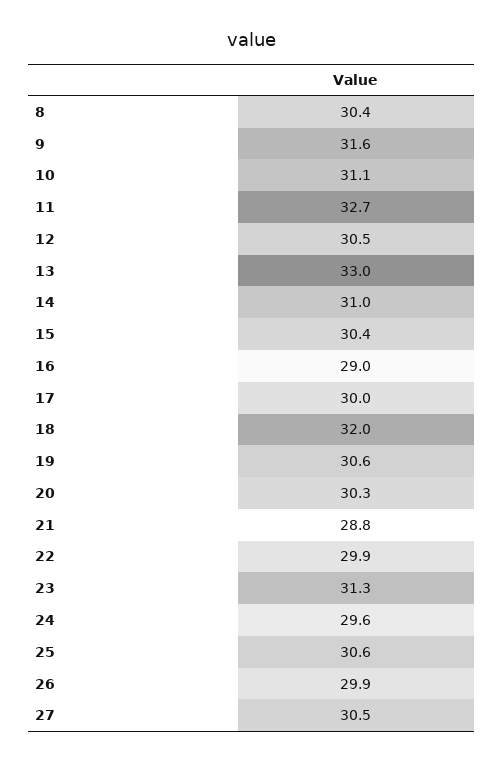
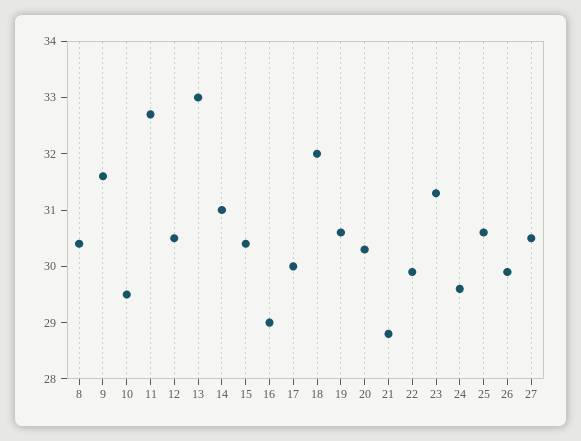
  {
    "8": 30.4,
    "9": 31.6,
-   "10": 31.1,
+   "10": 29.5,
    "11": 32.7,
    "12": 30.5,
    "13": 33,
    "14": 31,
    "15": 30.4,
    "16": 29,
    "17": 30,
    "18": 32,
    "19": 30.6,
    "20": 30.3,
    "21": 28.8,
    "22": 29.9,
    "23": 31.3,
    "24": 29.6,
    "25": 30.6,
    "26": 29.9,
    "27": 30.5
  }

